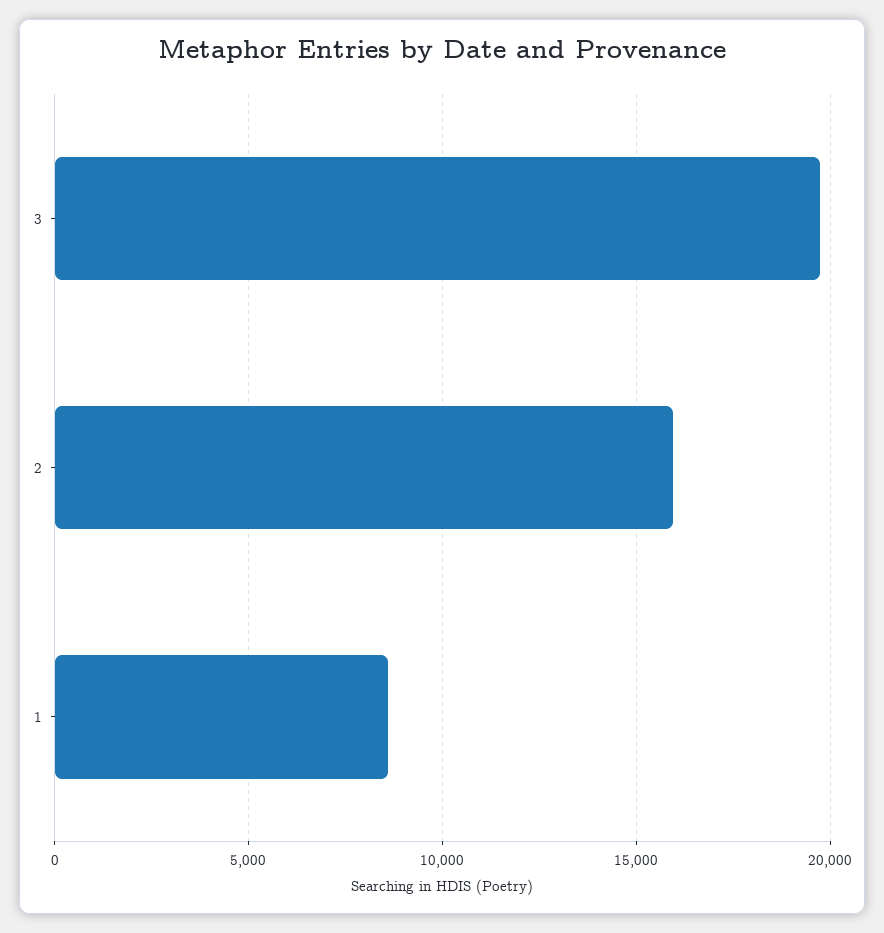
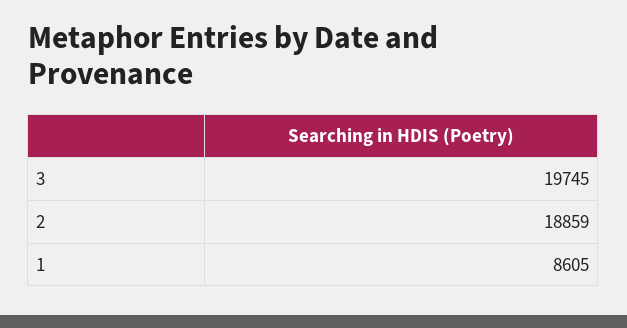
  {
    "3": 19745,
-   "2": 16000,
+   "2": 18859,
    "1": 8605
  }

